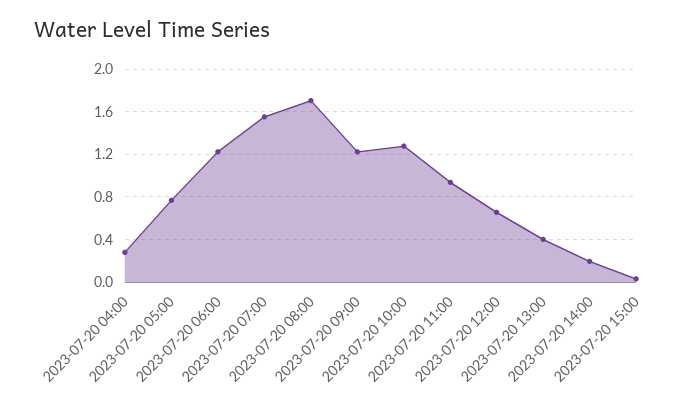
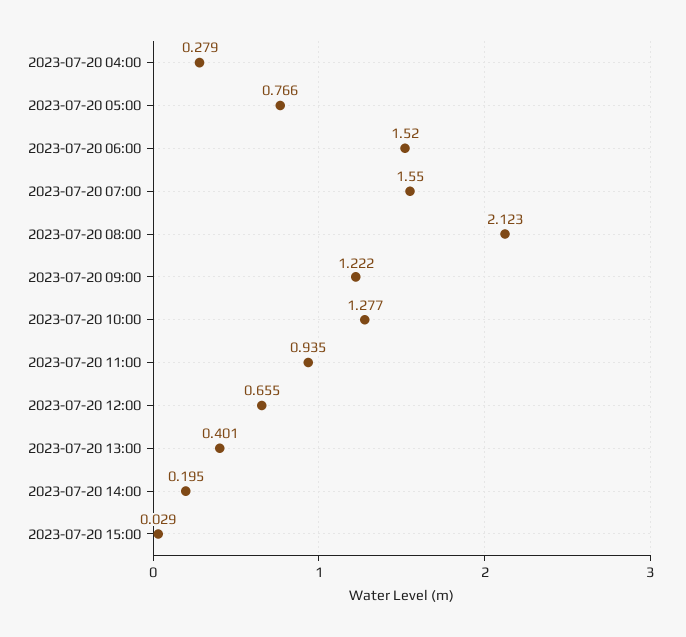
  {
    "2023-07-20 04:00": 0.279,
    "2023-07-20 05:00": 0.766,
-   "2023-07-20 06:00": 1.2,
+   "2023-07-20 06:00": 1.52,
    "2023-07-20 07:00": 1.55,
-   "2023-07-20 08:00": 1.7,
+   "2023-07-20 08:00": 2.123,
    "2023-07-20 09:00": 1.222,
    "2023-07-20 10:00": 1.277,
    "2023-07-20 11:00": 0.935,
    "2023-07-20 12:00": 0.655,
    "2023-07-20 13:00": 0.401,
    "2023-07-20 14:00": 0.195,
    "2023-07-20 15:00": 0.029
  }

